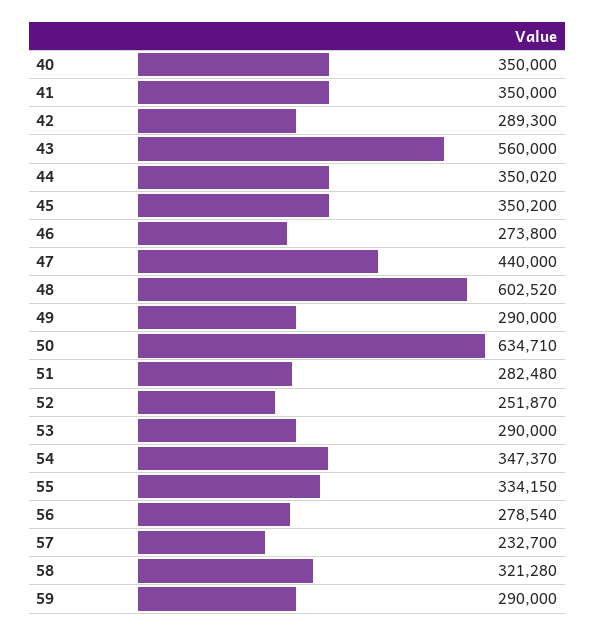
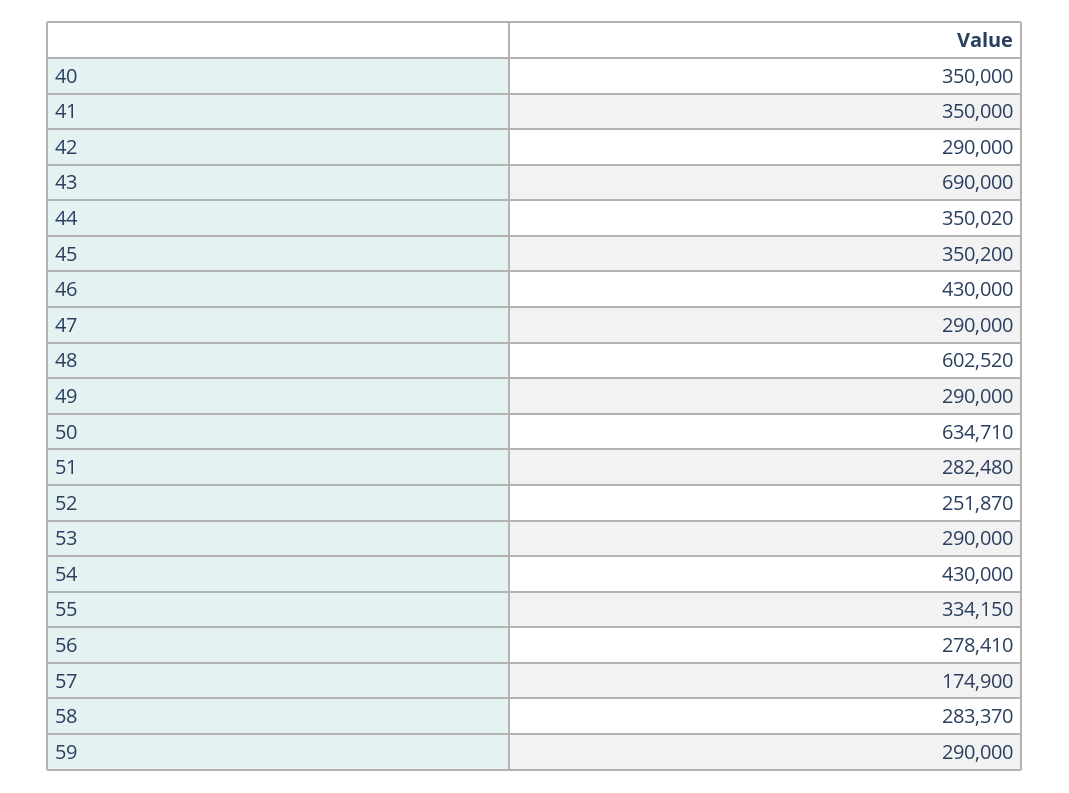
  {
    "40": 350000,
    "41": 350000,
-   "42": 289300,
+   "42": 290000,
-   "43": 560000,
+   "43": 690000,
    "44": 350020,
    "45": 350200,
-   "46": 273800,
+   "46": 430000,
-   "47": 440000,
+   "47": 290000,
    "48": 602520,
    "49": 290000,
    "50": 634710,
    "51": 282480,
    "52": 251870,
    "53": 290000,
-   "54": 347370,
+   "54": 430000,
    "55": 334150,
-   "56": 278540,
+   "56": 278410,
-   "57": 232700,
+   "57": 174900,
-   "58": 321280,
+   "58": 283370,
    "59": 290000
  }

